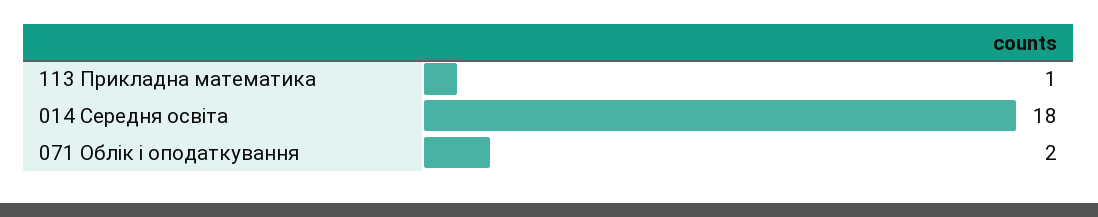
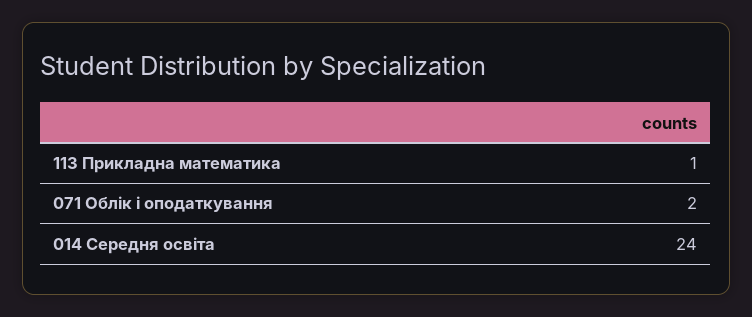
  {
    "113 Прикладна математика": 1,
-   "014 Середня освіта": 18,
+   "014 Середня освіта": 24,
    "071 Облік і оподаткування": 2
  }

